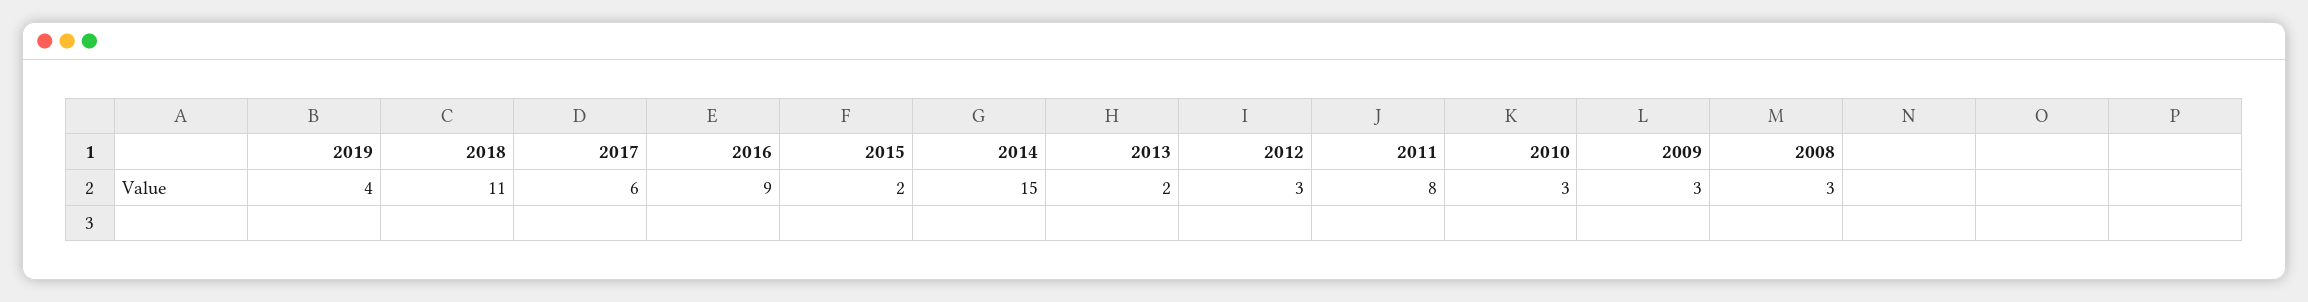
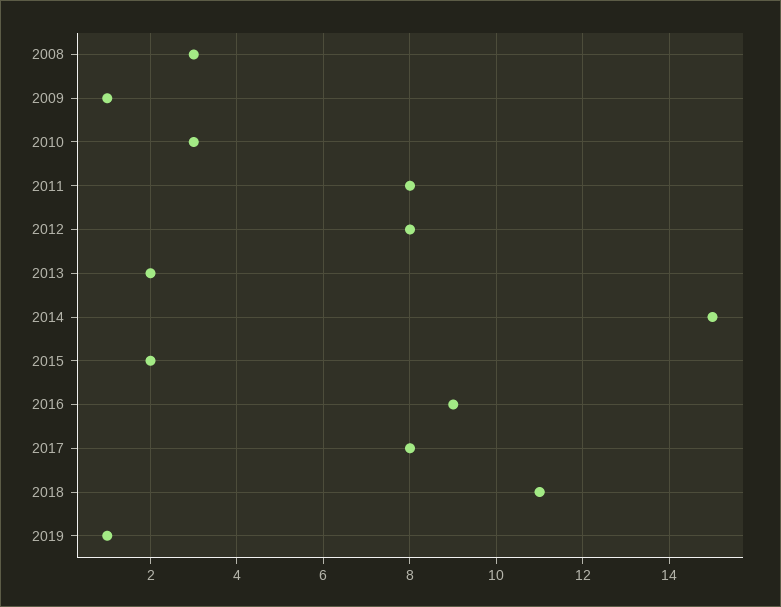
  {
-   "2019": 4,
+   "2019": 1,
    "2018": 11,
-   "2017": 6,
+   "2017": 8,
    "2016": 9,
    "2015": 2,
    "2014": 15,
    "2013": 2,
-   "2012": 3,
+   "2012": 8,
    "2011": 8,
    "2010": 3,
-   "2009": 3,
+   "2009": 1,
    "2008": 3
  }

